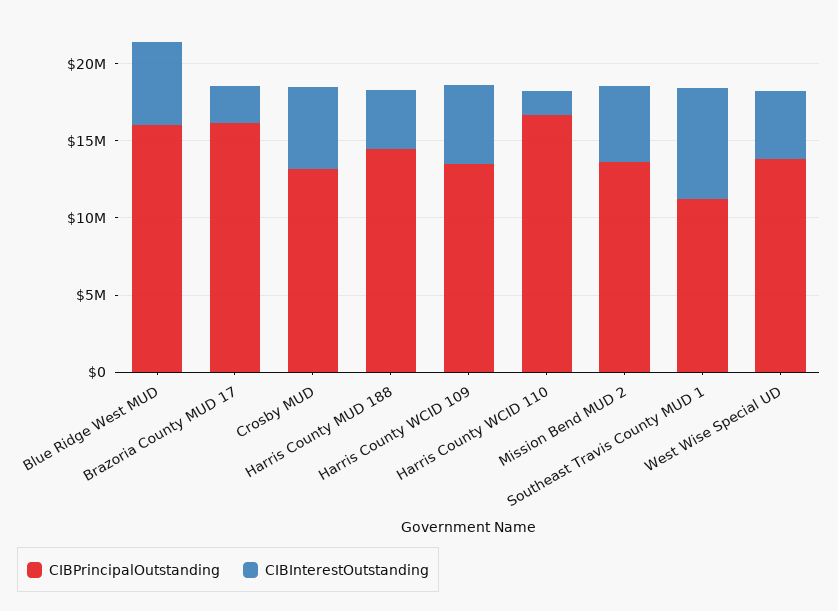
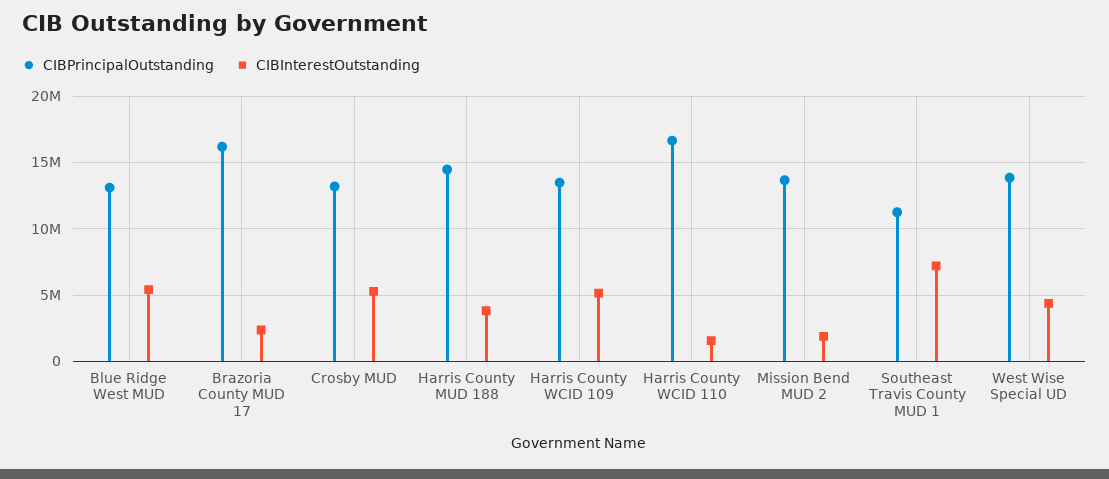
  {
    "CIBPrincipalOutstanding": {
-     "Blue Ridge West MUD": 16000000,
+     "Blue Ridge West MUD": 13000000,
      "Brazoria County MUD 17": 16000000,
      "Crosby MUD": 13000000,
      "Harris County MUD 188": 14500000,
      "Harris County WCID 109": 13500000,
      "Harris County WCID 110": 16500000,
      "Mission Bend MUD 2": 13500000,
      "Southeast Travis County MUD 1": 11500000,
      "West Wise Special UD": 14000000
    },
    "CIBInterestOutstanding": {
      "Blue Ridge West MUD": 5500000,
      "Brazoria County MUD 17": 2500000,
      "Crosby MUD": 5500000,
      "Harris County MUD 188": 4000000,
      "Harris County WCID 109": 5000000,
      "Harris County WCID 110": 1500000,
-     "Mission Bend MUD 2": 5000000,
+     "Mission Bend MUD 2": 2000000,
      "Southeast Travis County MUD 1": 7000000,
      "West Wise Special UD": 4500000
    }
  }

